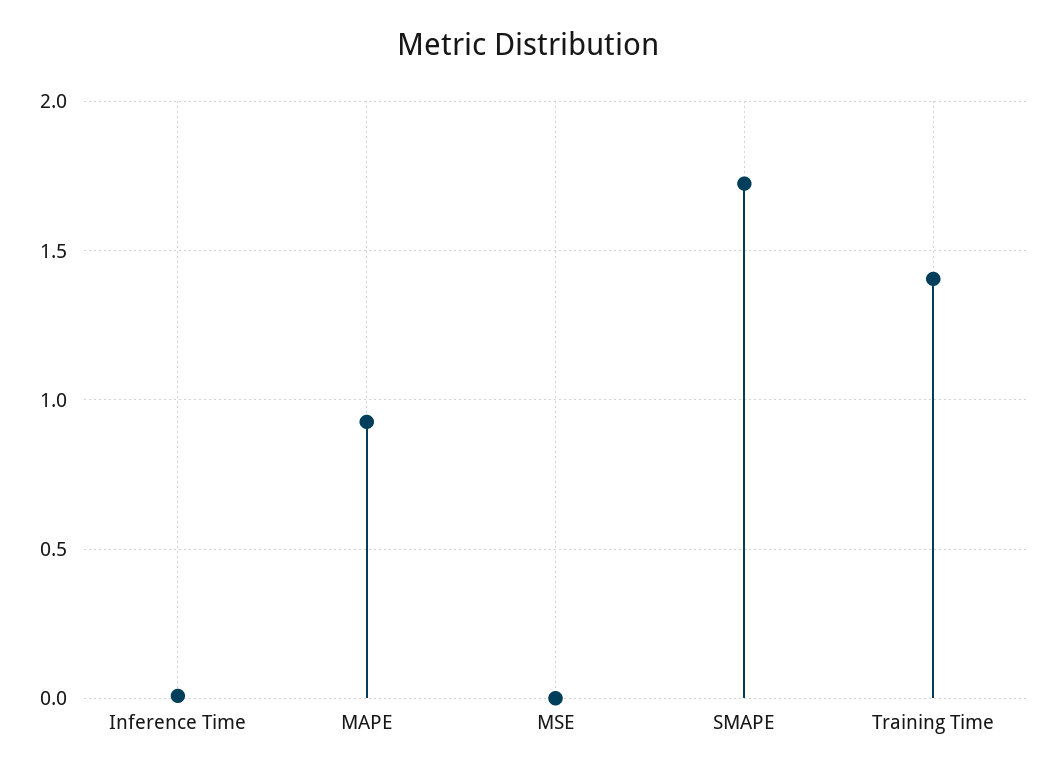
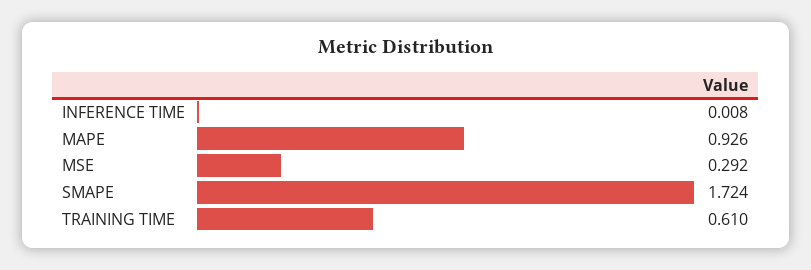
  {
    "Inference Time": 0.008,
    "MAPE": 0.926,
-   "MSE": 0,
+   "MSE": 0.292,
    "SMAPE": 1.724,
-   "Training Time": 1.4
+   "Training Time": 0.61
  }

